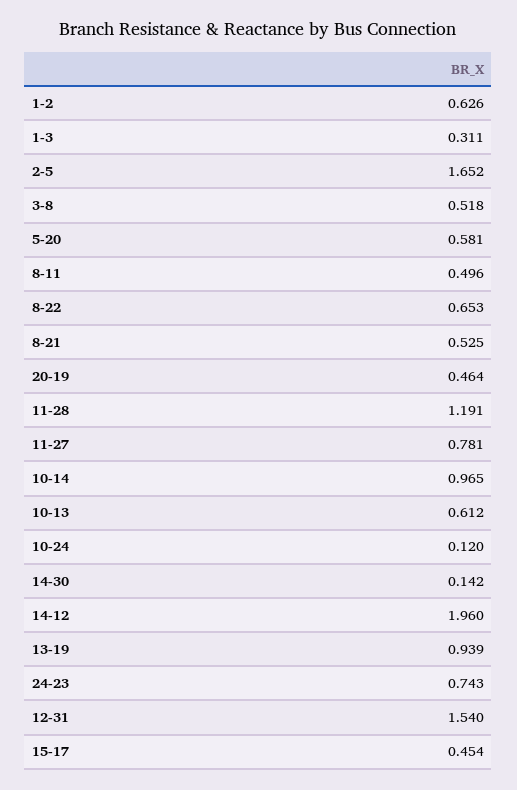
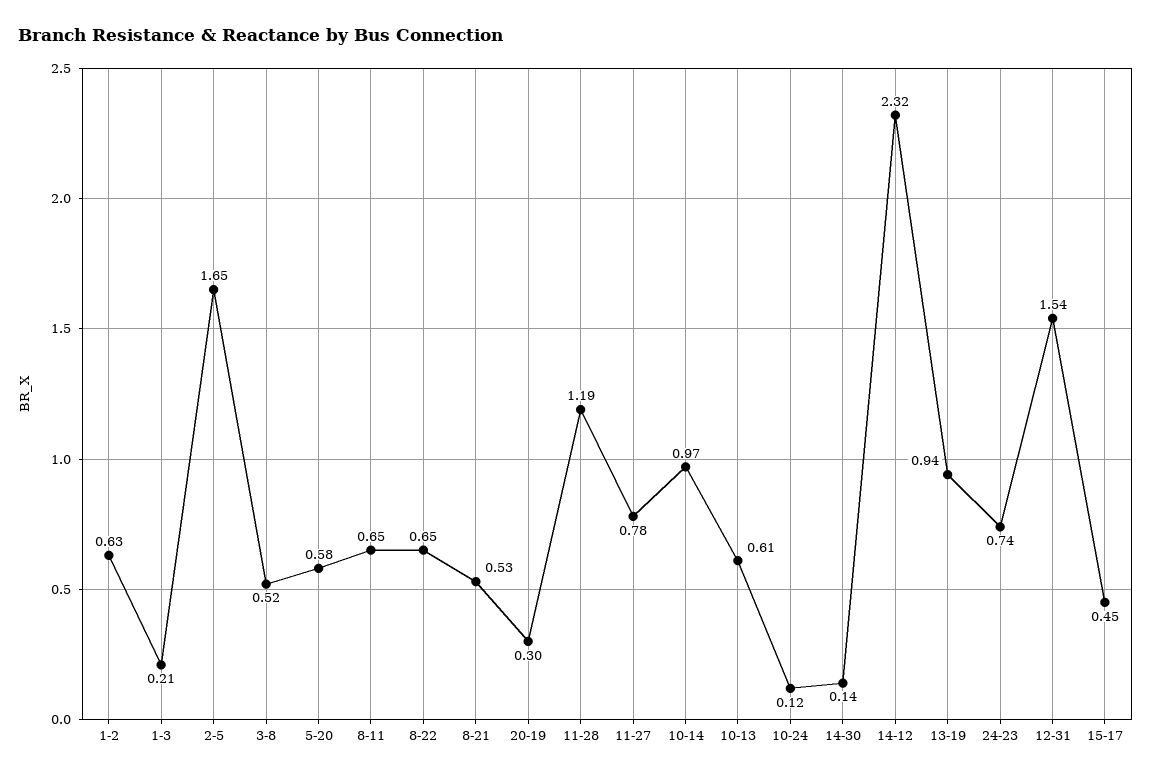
  {
    "1-2": 0.626,
-   "1-3": 0.311,
+   "1-3": 0.21,
    "2-5": 1.652,
    "3-8": 0.518,
    "5-20": 0.581,
-   "8-11": 0.496,
+   "8-11": 0.65,
    "8-22": 0.653,
    "8-21": 0.525,
-   "20-19": 0.464,
+   "20-19": 0.3,
    "11-28": 1.191,
    "11-27": 0.781,
    "10-14": 0.965,
    "10-13": 0.612,
    "10-24": 0.12,
    "14-30": 0.142,
-   "14-12": 1.96,
+   "14-12": 2.32,
    "13-19": 0.939,
    "24-23": 0.743,
    "12-31": 1.54,
    "15-17": 0.454
  }

